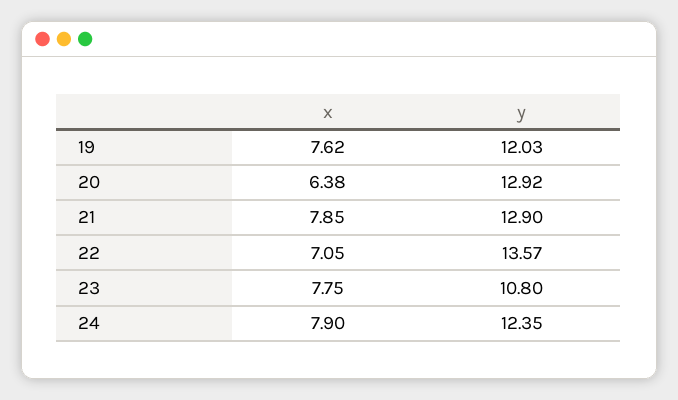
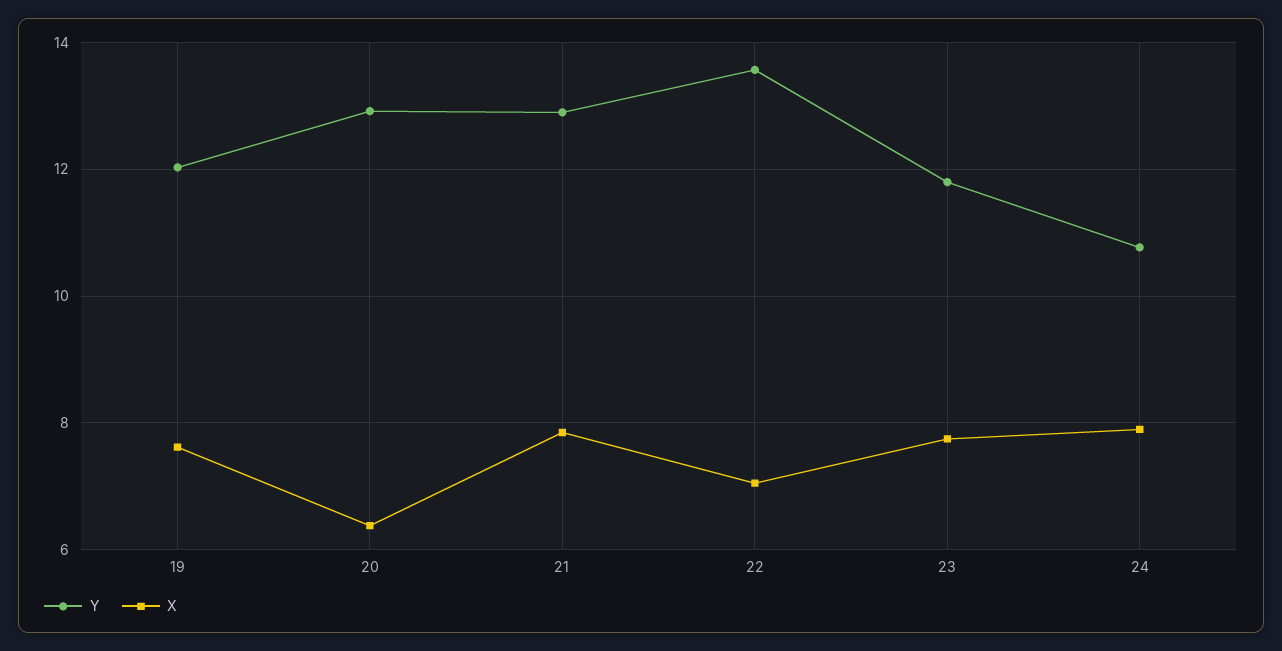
  {
    "x": {
      "19": 7.62,
      "20": 6.38,
      "21": 7.85,
      "22": 7.05,
      "23": 7.75,
      "24": 7.9
    },
    "y": {
      "19": 12.03,
      "20": 12.92,
      "21": 12.9,
      "22": 13.57,
-     "23": 10.8,
+     "23": 11.8,
-     "24": 12.35
+     "24": 10.8
    }
  }

